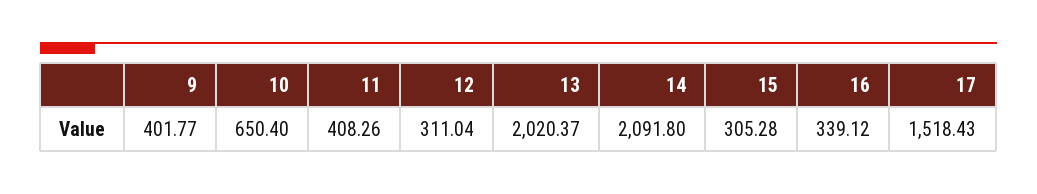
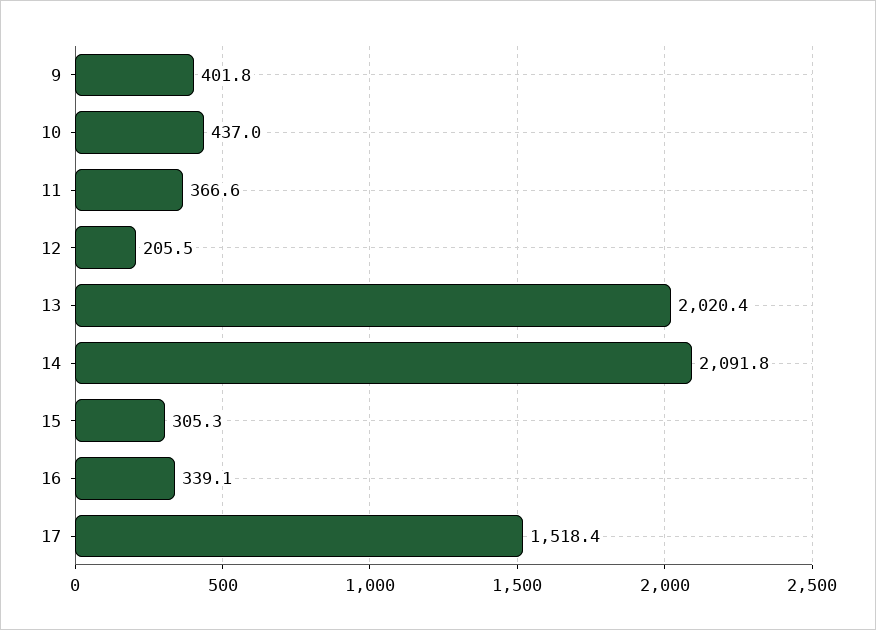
  {
    "9": 401.77,
-   "10": 650.4,
+   "10": 437,
-   "11": 408.26,
+   "11": 366.6,
-   "12": 311.04,
+   "12": 205.5,
    "13": 2020.37,
    "14": 2091.8,
    "15": 305.28,
    "16": 339.12,
    "17": 1518.43
  }

